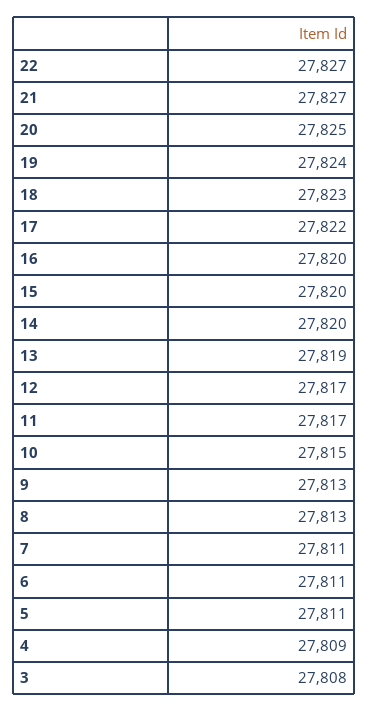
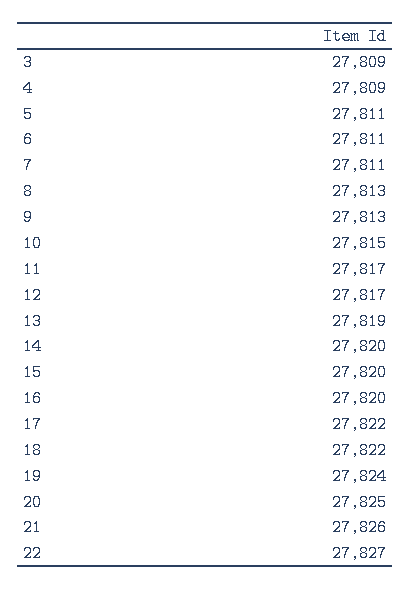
  {
    "22": 27827,
-   "21": 27827,
+   "21": 27826,
    "20": 27825,
    "19": 27824,
-   "18": 27823,
+   "18": 27822,
    "17": 27822,
    "16": 27820,
    "15": 27820,
    "14": 27820,
    "13": 27819,
    "12": 27817,
    "11": 27817,
    "10": 27815,
    "9": 27813,
    "8": 27813,
    "7": 27811,
    "6": 27811,
    "5": 27811,
    "4": 27809,
-   "3": 27808
+   "3": 27809
  }

